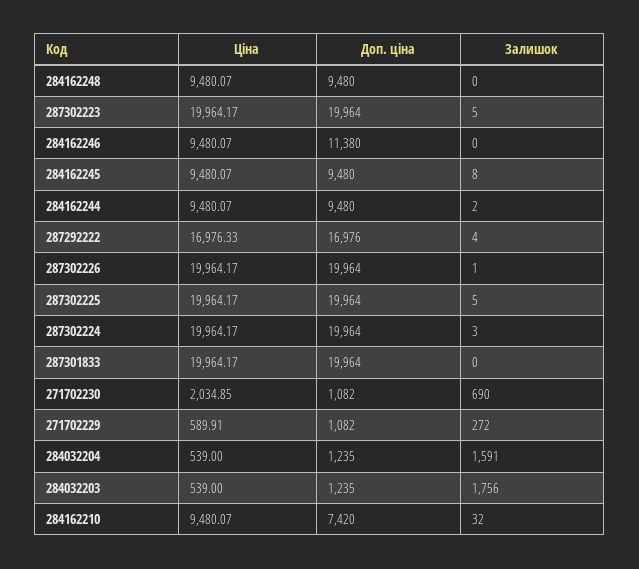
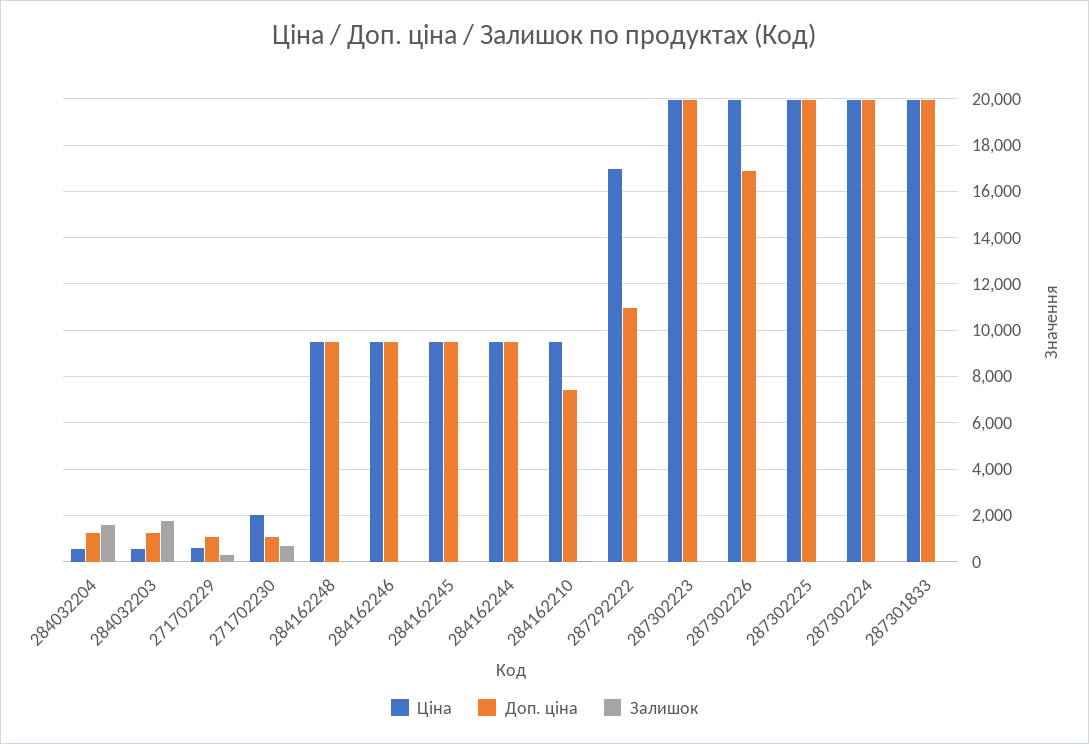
  {
    "Ціна": {
      "284162248": 9480.07,
      "287302223": 19964.17,
      "284162246": 9480.07,
      "284162245": 9480.07,
      "284162244": 9480.07,
      "287292222": 16976.33,
      "287302226": 19964.17,
      "287302225": 19964.17,
      "287302224": 19964.17,
      "287301833": 19964.17,
      "271702230": 2034.85,
      "271702229": 589.91,
      "284032204": 539,
      "284032203": 539,
      "284162210": 9480.07
    },
    "Доп. ціна": {
      "284162248": 9480,
      "287302223": 19964,
-     "284162246": 11380,
+     "284162246": 9500,
      "284162245": 9480,
      "284162244": 9480,
-     "287292222": 16976,
+     "287292222": 11000,
-     "287302226": 19964,
+     "287302226": 17000,
      "287302225": 19964,
      "287302224": 19964,
      "287301833": 19964,
      "271702230": 1082,
      "271702229": 1082,
      "284032204": 1235,
      "284032203": 1235,
      "284162210": 7420
    },
    "Залишок": {
      "284162248": 0,
      "287302223": 5,
      "284162246": 0,
      "284162245": 8,
      "284162244": 2,
      "287292222": 4,
      "287302226": 1,
      "287302225": 5,
      "287302224": 3,
      "287301833": 0,
      "271702230": 690,
      "271702229": 272,
      "284032204": 1591,
      "284032203": 1756,
      "284162210": 32
    }
  }

